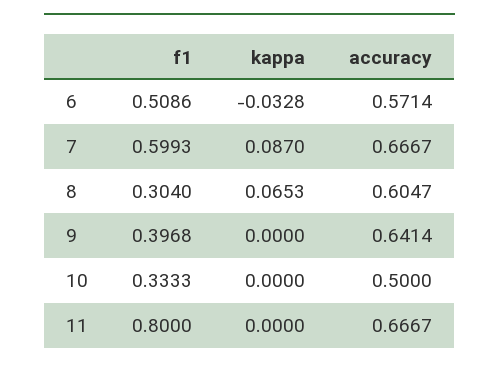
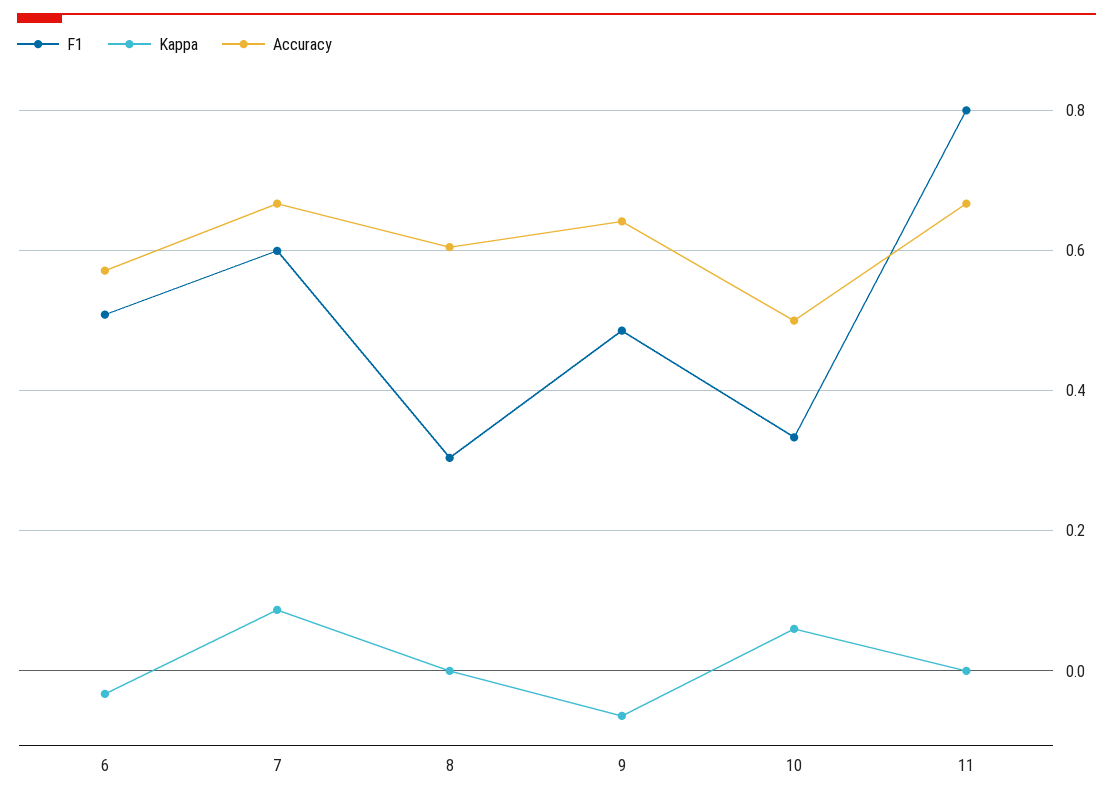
  {
    "f1": {
      "6": 0.5086,
      "7": 0.5993,
      "8": 0.304,
-     "9": 0.3968,
+     "9": 0.48,
      "10": 0.3333,
      "11": 0.8
    },
    "kappa": {
      "6": -0.0328,
      "7": 0.087,
-     "8": 0.0653,
+     "8": 0,
-     "9": 0,
+     "9": -0.06,
-     "10": 0,
+     "10": 0.06,
      "11": 0
    },
    "accuracy": {
      "6": 0.5714,
      "7": 0.6667,
      "8": 0.6047,
      "9": 0.6414,
      "10": 0.5,
      "11": 0.6667
    }
  }

